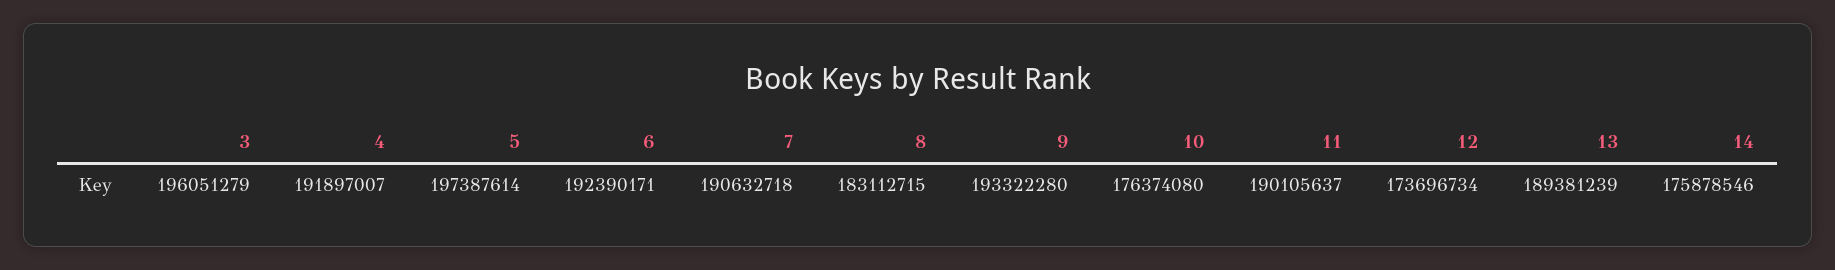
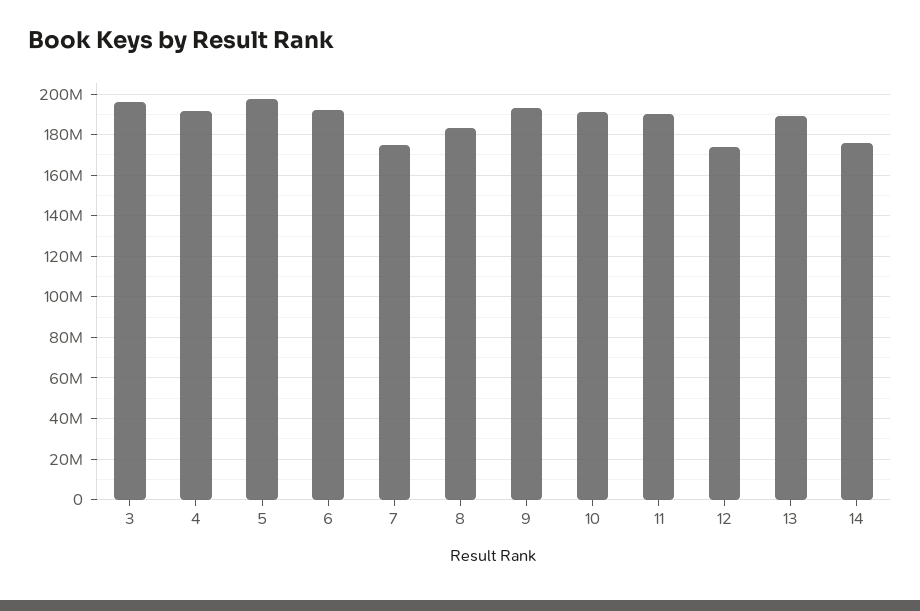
  {
    "3": 196051279,
    "4": 191897007,
    "5": 197387614,
    "6": 192390171,
-   "7": 190632718,
+   "7": 175000000,
    "8": 183112715,
    "9": 193322280,
-   "10": 176374080,
+   "10": 190000000,
    "11": 190105637,
    "12": 173696734,
    "13": 189381239,
    "14": 175878546
  }

